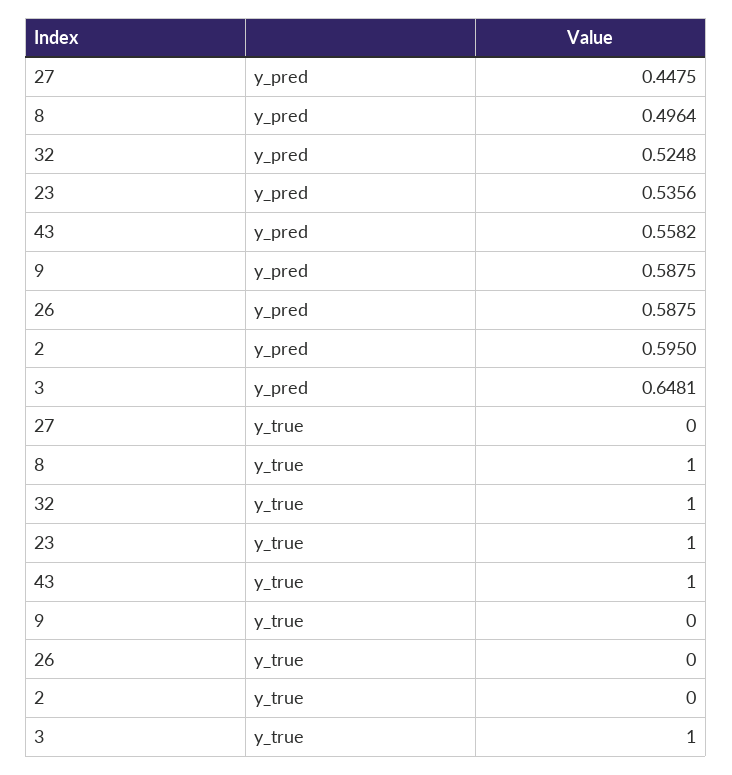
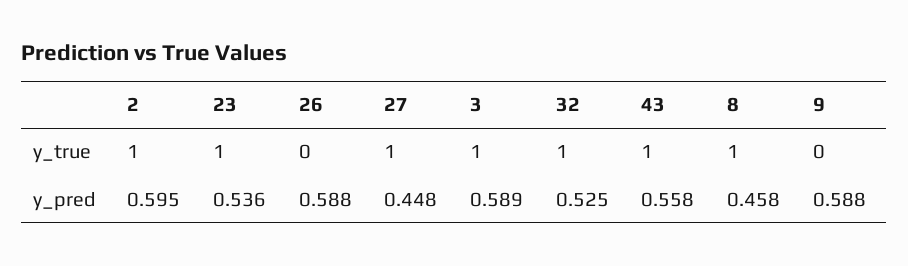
  {
    "27": {
      "y_pred": 0.4475,
-     "y_true": 0
+     "y_true": 1
    },
    "8": {
-     "y_pred": 0.4964,
+     "y_pred": 0.458,
      "y_true": 1
    },
    "32": {
      "y_pred": 0.5248,
      "y_true": 1
    },
    "23": {
      "y_pred": 0.5356,
      "y_true": 1
    },
    "43": {
      "y_pred": 0.5582,
      "y_true": 1
    },
    "9": {
      "y_pred": 0.5875,
      "y_true": 0
    },
    "26": {
      "y_pred": 0.5875,
      "y_true": 0
    },
    "2": {
      "y_pred": 0.595,
-     "y_true": 0
+     "y_true": 1
    },
    "3": {
-     "y_pred": 0.6481,
+     "y_pred": 0.589,
      "y_true": 1
    }
  }

